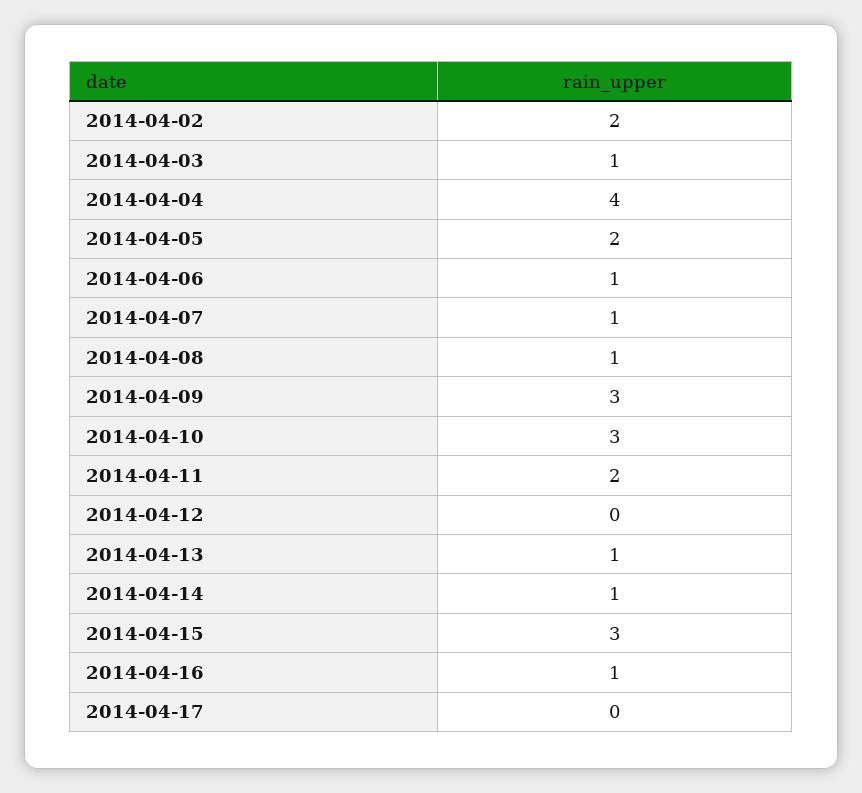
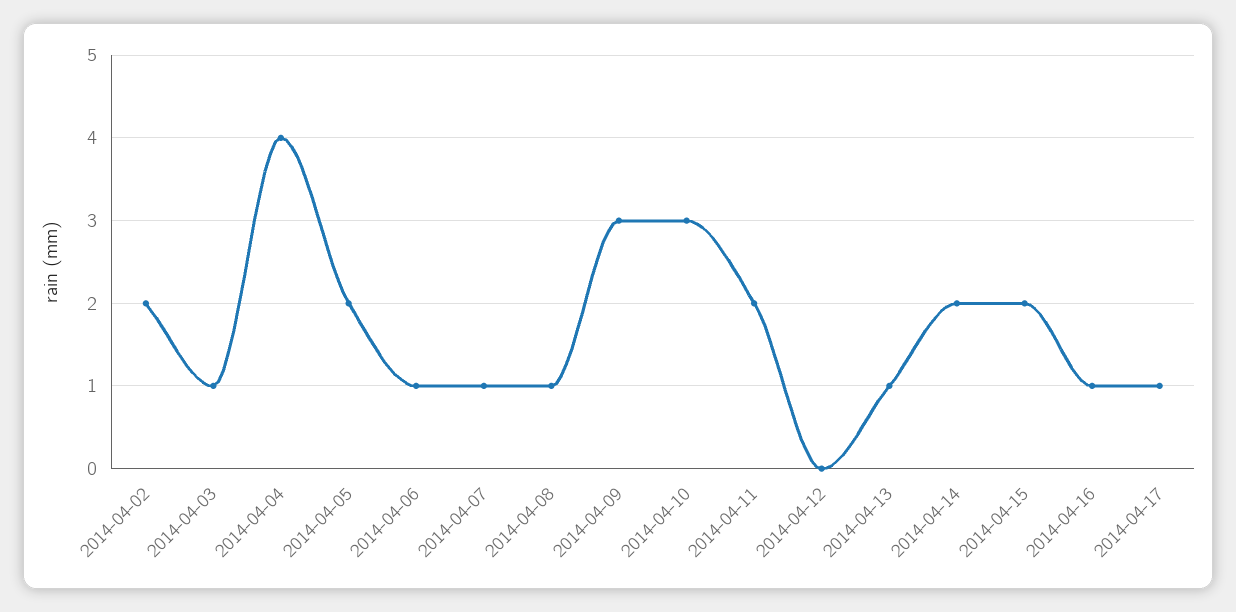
  {
    "2014-04-02": 2,
    "2014-04-03": 1,
    "2014-04-04": 4,
    "2014-04-05": 2,
    "2014-04-06": 1,
    "2014-04-07": 1,
    "2014-04-08": 1,
    "2014-04-09": 3,
    "2014-04-10": 3,
    "2014-04-11": 2,
    "2014-04-12": 0,
    "2014-04-13": 1,
-   "2014-04-14": 1,
+   "2014-04-14": 2,
-   "2014-04-15": 3,
+   "2014-04-15": 2,
    "2014-04-16": 1,
-   "2014-04-17": 0
+   "2014-04-17": 1
  }

